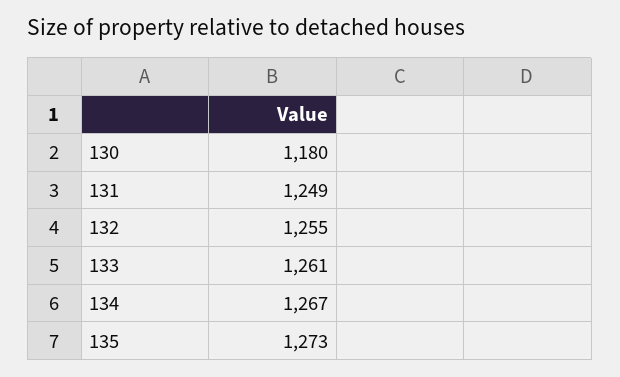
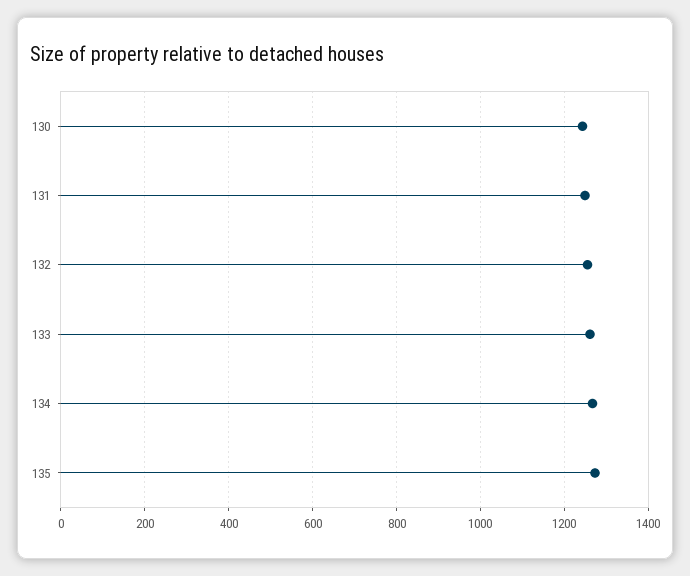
  {
-   "130": 1180,
+   "130": 1240,
    "131": 1249,
    "132": 1255,
    "133": 1261,
    "134": 1267,
    "135": 1273
  }

